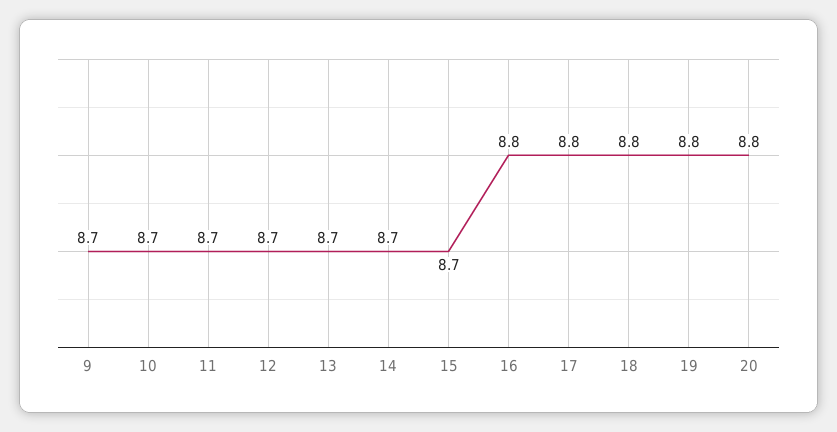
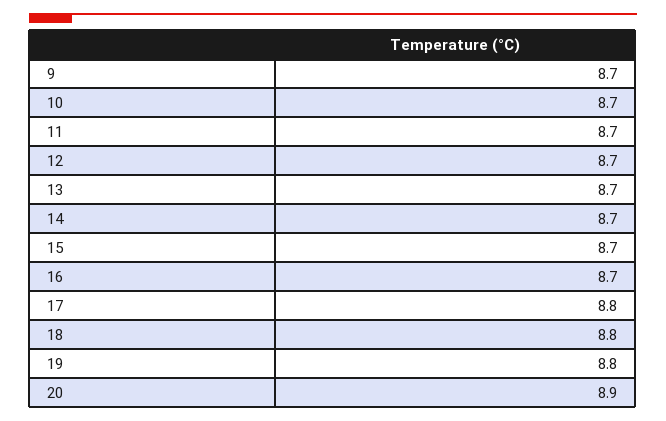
  {
    "9": 8.7,
    "10": 8.7,
    "11": 8.7,
    "12": 8.7,
    "13": 8.7,
    "14": 8.7,
    "15": 8.7,
-   "16": 8.8,
+   "16": 8.7,
    "17": 8.8,
    "18": 8.8,
    "19": 8.8,
-   "20": 8.8
+   "20": 8.9
  }

